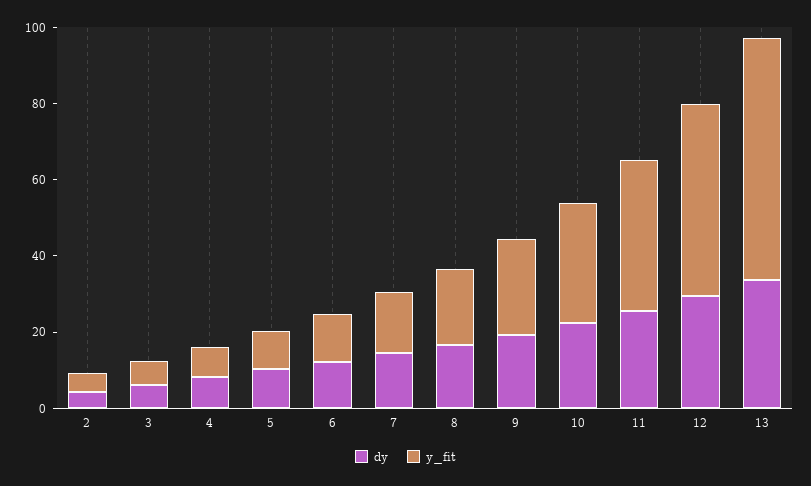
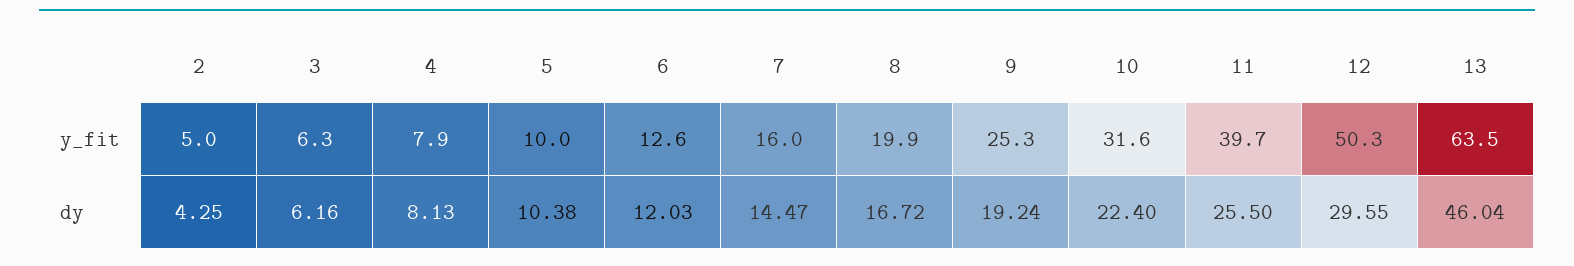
  {
    "dy": {
      "2": 4.25,
      "3": 6.16,
      "4": 8.13,
      "5": 10.38,
      "6": 12.03,
      "7": 14.47,
      "8": 16.72,
      "9": 19.24,
      "10": 22.4,
      "11": 25.5,
      "12": 29.55,
-     "13": 35
+     "13": 46.04
    },
    "y_fit": {
      "2": 5,
      "3": 6.3,
      "4": 7.9,
      "5": 10,
      "6": 12.6,
      "7": 16,
      "8": 19.9,
      "9": 25.3,
      "10": 31.6,
      "11": 39.7,
      "12": 50.3,
      "13": 63.5
    }
  }

